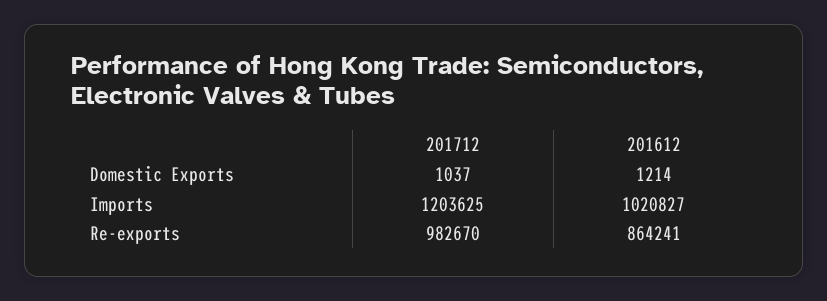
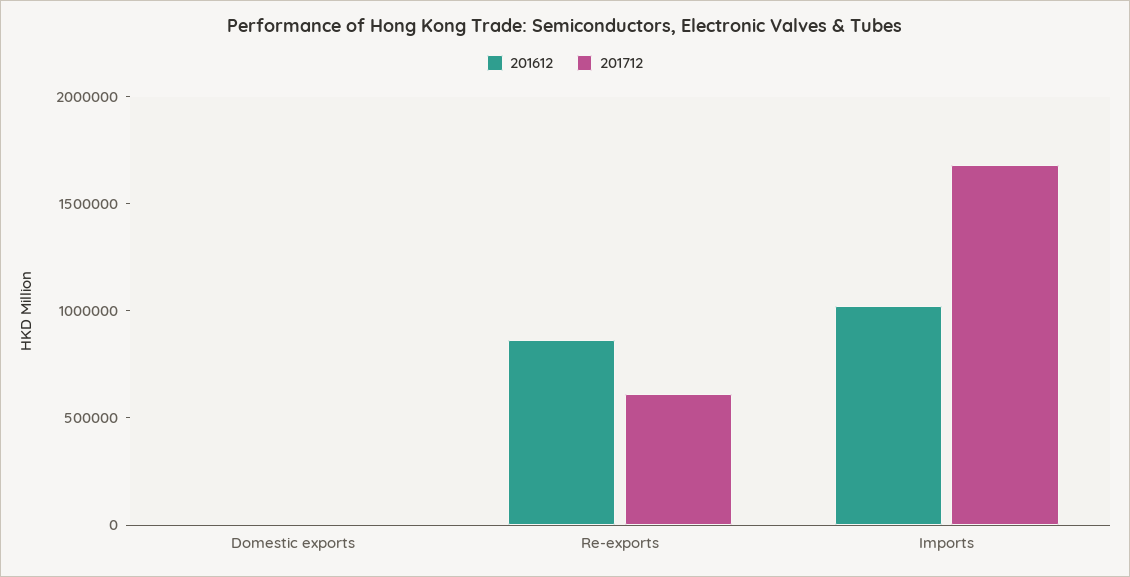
  {
    "201712": {
      "Domestic Exports": 1037,
-     "Imports": 1203625,
+     "Imports": 1700000,
-     "Re-exports": 982670
+     "Re-exports": 600000
    },
    "201612": {
      "Domestic Exports": 1214,
      "Imports": 1020827,
      "Re-exports": 864241
    }
  }

